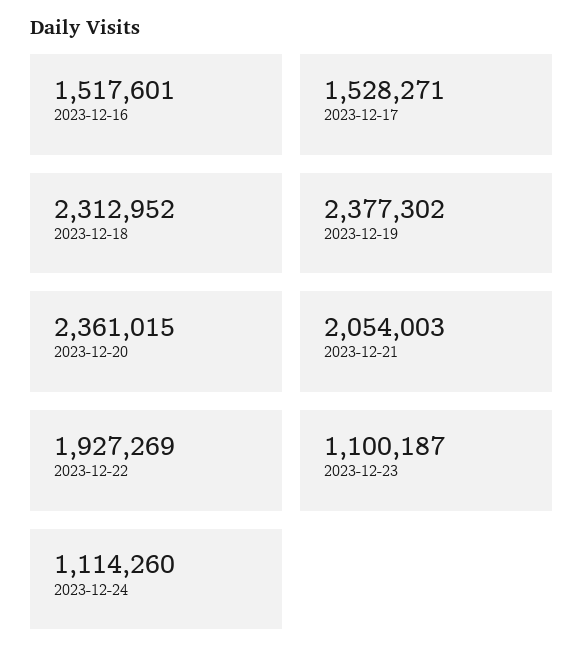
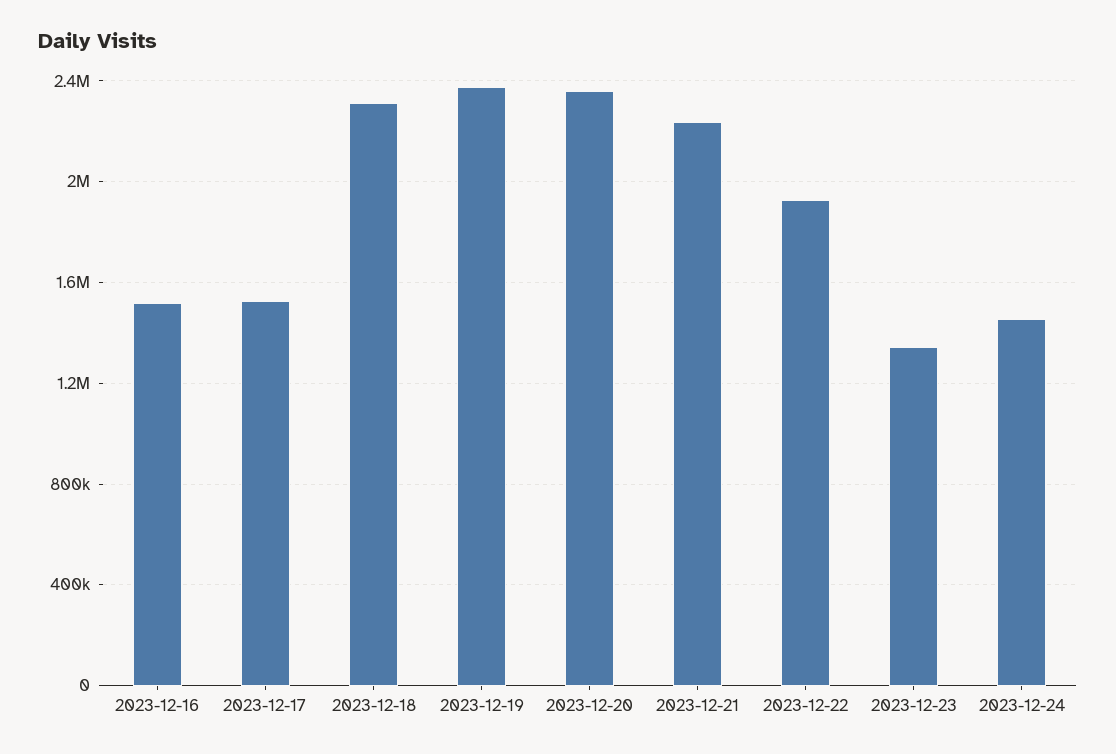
  {
    "2023-12-16": 1517601,
    "2023-12-17": 1528271,
    "2023-12-18": 2312952,
    "2023-12-19": 2377302,
    "2023-12-20": 2361015,
-   "2023-12-21": 2054003,
+   "2023-12-21": 2250000,
    "2023-12-22": 1927269,
-   "2023-12-23": 1100187,
+   "2023-12-23": 1350000,
-   "2023-12-24": 1114260
+   "2023-12-24": 1450000
  }

